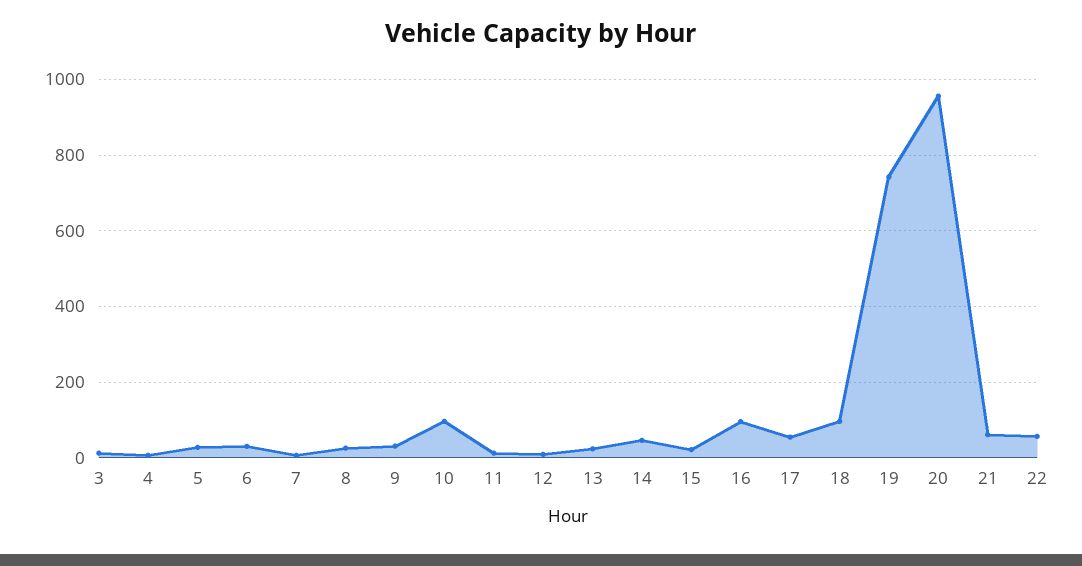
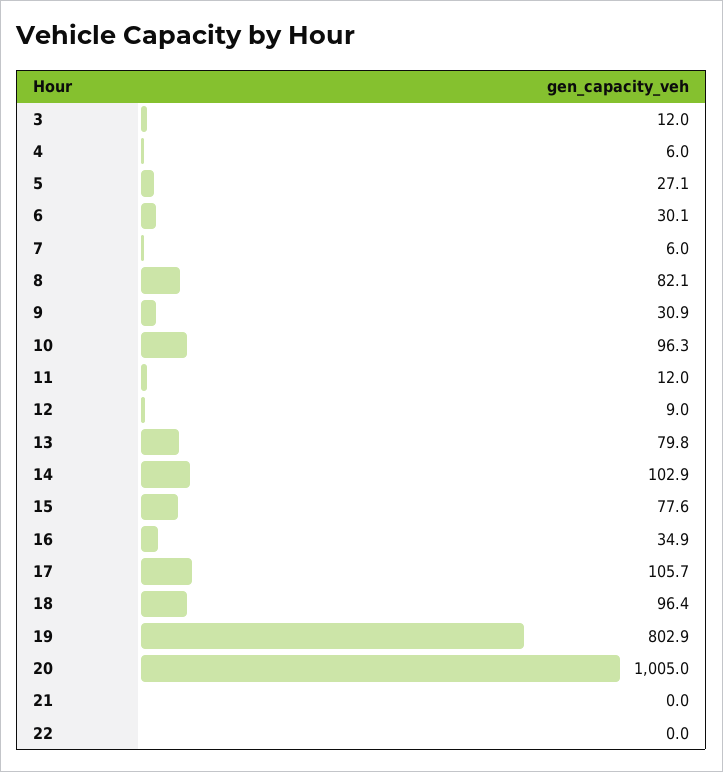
  {
    "3": 12,
    "4": 6,
    "5": 27.1,
    "6": 30.1,
    "7": 6,
-   "8": 20,
+   "8": 82.1,
    "9": 30.9,
    "10": 96.3,
    "11": 12,
    "12": 9,
-   "13": 20,
+   "13": 79.8,
-   "14": 40,
+   "14": 102.9,
-   "15": 20,
+   "15": 77.6,
-   "16": 100,
+   "16": 34.9,
-   "17": 60,
+   "17": 105.7,
    "18": 96.4,
-   "19": 740,
+   "19": 802.9,
-   "20": 960,
+   "20": 1005,
-   "21": 60,
+   "21": 0,
-   "22": 60
+   "22": 0
  }

